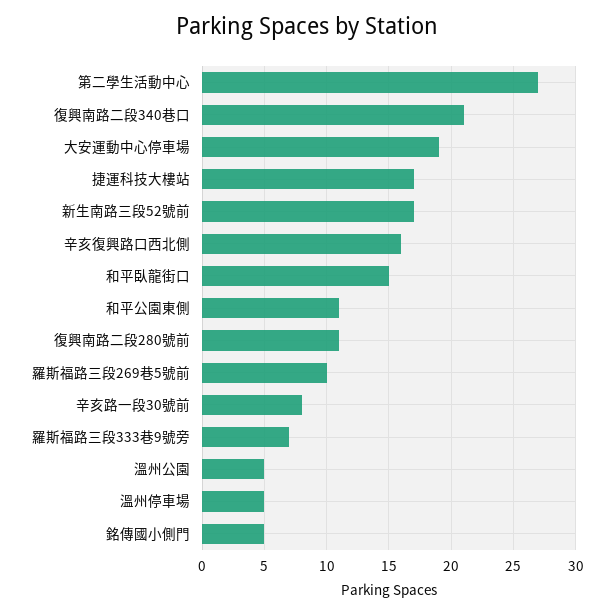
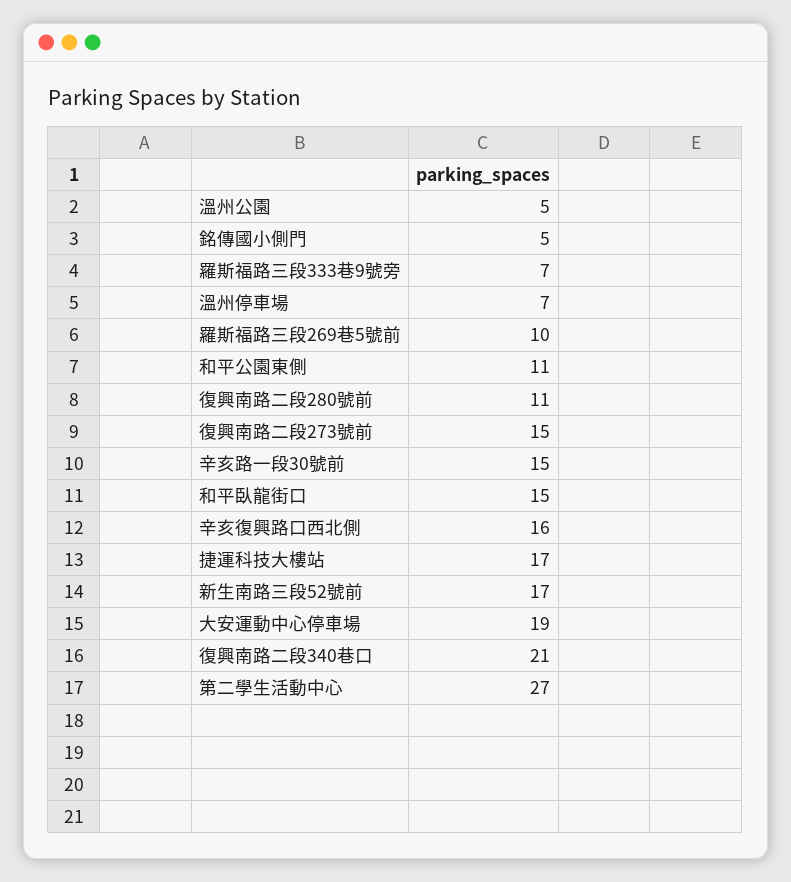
  {
    "第二學生活動中心": 27,
    "復興南路二段340巷口": 21,
    "大安運動中心停車場": 19,
    "捷運科技大樓站": 17,
    "新生南路三段52號前": 17,
    "辛亥復興路口西北側": 16,
    "和平臥龍街口": 15,
    "和平公園東側": 11,
    "復興南路二段280號前": 11,
    "羅斯福路三段269巷5號前": 10,
-   "辛亥路一段30號前": 8,
+   "辛亥路一段30號前": 15,
    "羅斯福路三段333巷9號旁": 7,
    "溫州公園": 5,
-   "溫州停車場": 5,
+   "溫州停車場": 7,
-   "銘傳國小側門": 5
+   "銘傳國小側門": 5,
+   "復興南路二段273號前": 15
  }

